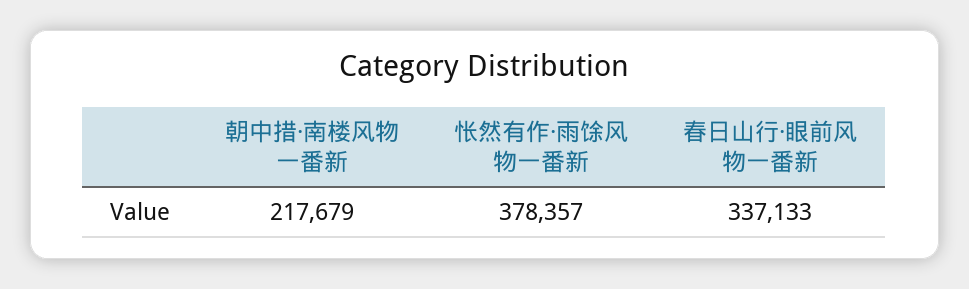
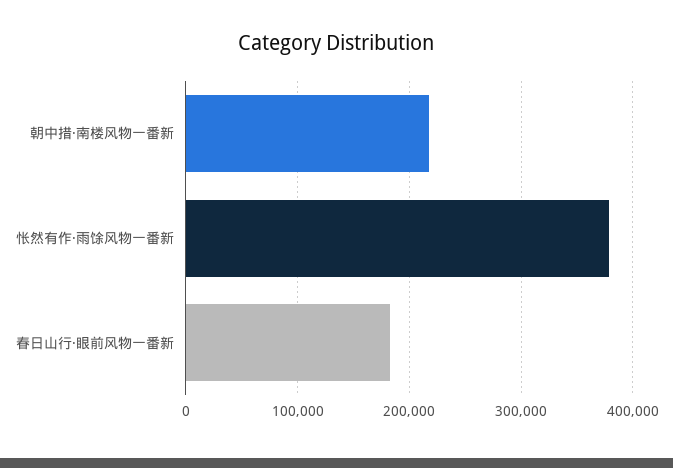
  {
    "朝中措·南楼风物一番新": 217679,
    "怅然有作·雨馀风物一番新": 378357,
-   "春日山行·眼前风物一番新": 337133
+   "春日山行·眼前风物一番新": 180000
  }

